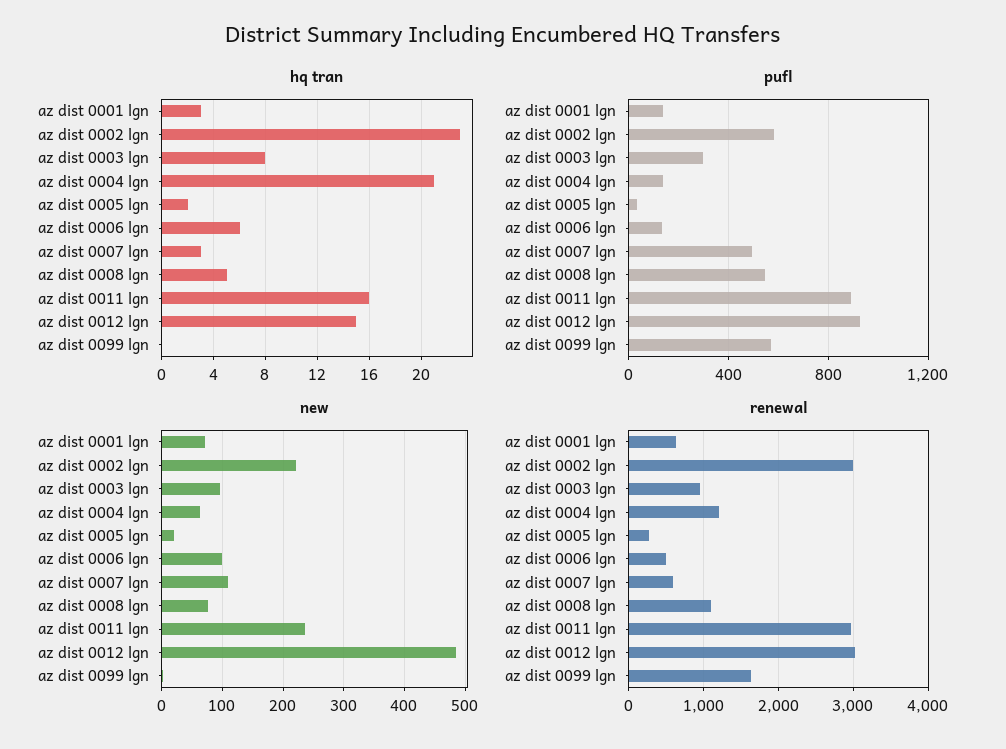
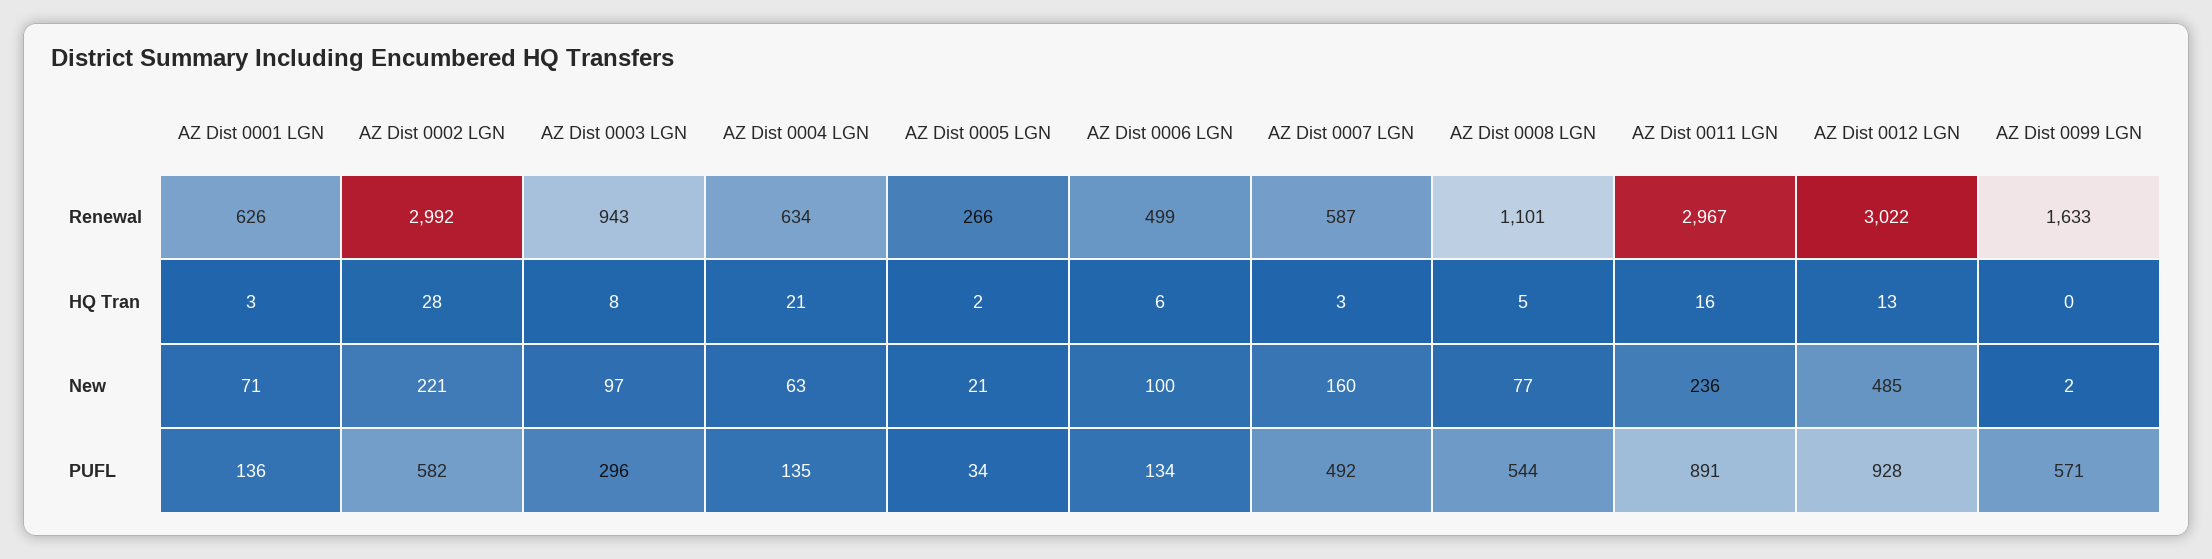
  {
    "hq tran": {
      "az dist 0001 lgn": 3,
-     "az dist 0002 lgn": 23,
+     "az dist 0002 lgn": 28,
      "az dist 0003 lgn": 8,
      "az dist 0004 lgn": 21,
      "az dist 0005 lgn": 2,
      "az dist 0006 lgn": 6,
      "az dist 0007 lgn": 3,
      "az dist 0008 lgn": 5,
      "az dist 0011 lgn": 16,
-     "az dist 0012 lgn": 15,
+     "az dist 0012 lgn": 13,
      "az dist 0099 lgn": 0
    },
    "pufl": {
      "az dist 0001 lgn": 136,
      "az dist 0002 lgn": 582,
      "az dist 0003 lgn": 296,
      "az dist 0004 lgn": 135,
      "az dist 0005 lgn": 34,
      "az dist 0006 lgn": 134,
      "az dist 0007 lgn": 492,
      "az dist 0008 lgn": 544,
      "az dist 0011 lgn": 891,
      "az dist 0012 lgn": 928,
      "az dist 0099 lgn": 571
    },
    "new": {
      "az dist 0001 lgn": 71,
      "az dist 0002 lgn": 221,
      "az dist 0003 lgn": 97,
      "az dist 0004 lgn": 63,
      "az dist 0005 lgn": 21,
      "az dist 0006 lgn": 100,
-     "az dist 0007 lgn": 110,
+     "az dist 0007 lgn": 160,
      "az dist 0008 lgn": 77,
      "az dist 0011 lgn": 236,
      "az dist 0012 lgn": 485,
      "az dist 0099 lgn": 2
    },
    "renewal": {
      "az dist 0001 lgn": 626,
      "az dist 0002 lgn": 2992,
      "az dist 0003 lgn": 943,
-     "az dist 0004 lgn": 1200,
+     "az dist 0004 lgn": 634,
      "az dist 0005 lgn": 266,
      "az dist 0006 lgn": 499,
      "az dist 0007 lgn": 587,
      "az dist 0008 lgn": 1101,
      "az dist 0011 lgn": 2967,
      "az dist 0012 lgn": 3022,
      "az dist 0099 lgn": 1633
    }
  }

